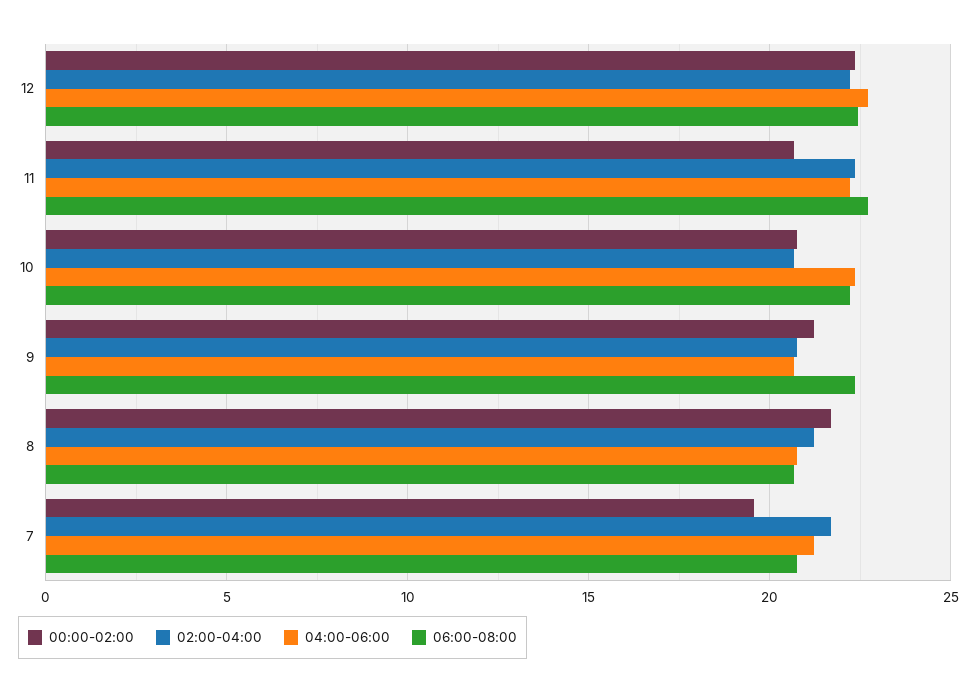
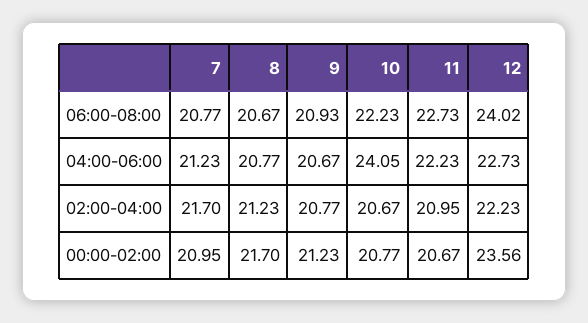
  {
    "00:00-02:00": {
-     "12": 22.5,
+     "12": 23.56,
      "11": 20.67,
      "10": 20.77,
      "9": 21.23,
      "8": 21.7,
-     "7": 19.5
+     "7": 20.95
    },
    "02:00-04:00": {
      "12": 22.23,
-     "11": 22.5,
+     "11": 20.95,
      "10": 20.67,
      "9": 20.77,
      "8": 21.23,
      "7": 21.7
    },
    "04:00-06:00": {
      "12": 22.73,
      "11": 22.23,
-     "10": 22.5,
+     "10": 24.05,
      "9": 20.67,
      "8": 20.77,
      "7": 21.23
    },
    "06:00-08:00": {
-     "12": 22.5,
+     "12": 24.02,
      "11": 22.73,
      "10": 22.23,
-     "9": 22.5,
+     "9": 20.93,
      "8": 20.67,
      "7": 20.77
    }
  }

